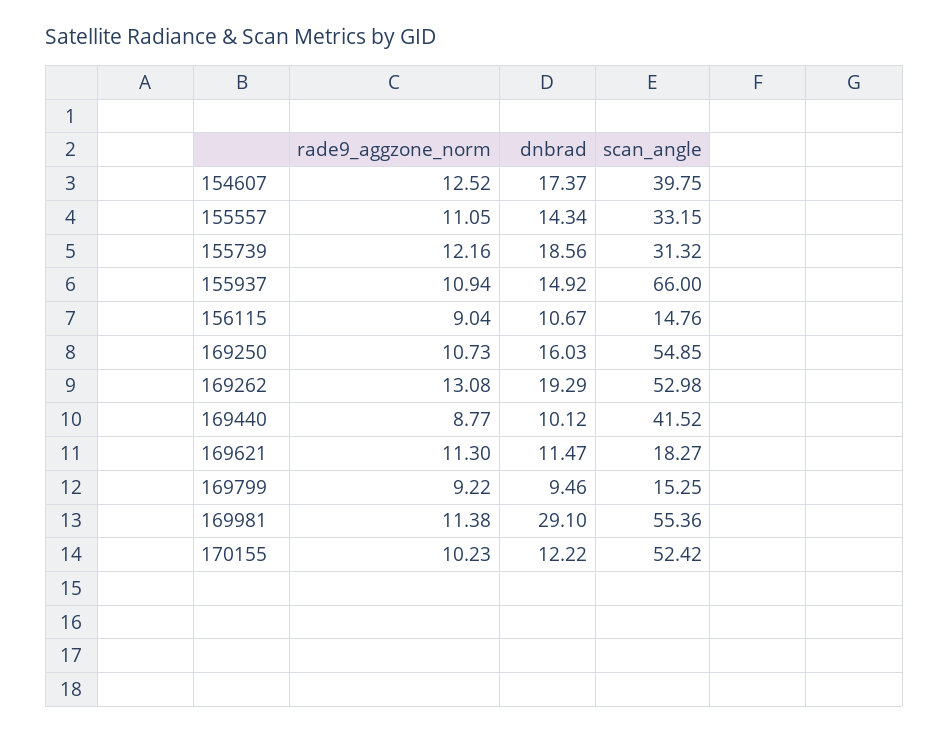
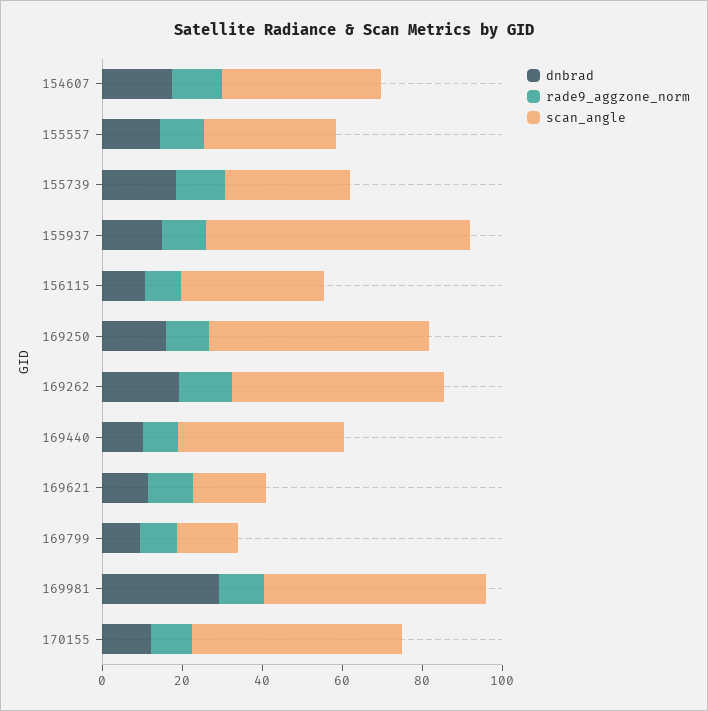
  {
    "rade9_aggzone_norm": {
      "154607": 12.52,
      "155557": 11.05,
      "155739": 12.16,
      "155937": 10.94,
      "156115": 9.04,
      "169250": 10.73,
      "169262": 13.08,
      "169440": 8.77,
      "169621": 11.3,
      "169799": 9.22,
      "169981": 11.38,
      "170155": 10.23
    },
    "dnbrad": {
      "154607": 17.37,
      "155557": 14.34,
      "155739": 18.56,
      "155937": 14.92,
      "156115": 10.67,
      "169250": 16.03,
      "169262": 19.29,
      "169440": 10.12,
      "169621": 11.47,
      "169799": 9.46,
      "169981": 29.1,
      "170155": 12.22
    },
    "scan_angle": {
      "154607": 39.75,
      "155557": 33.15,
      "155739": 31.32,
      "155937": 66,
-     "156115": 14.76,
+     "156115": 35,
      "169250": 54.85,
      "169262": 52.98,
      "169440": 41.52,
      "169621": 18.27,
      "169799": 15.25,
      "169981": 55.36,
      "170155": 52.42
    }
  }

